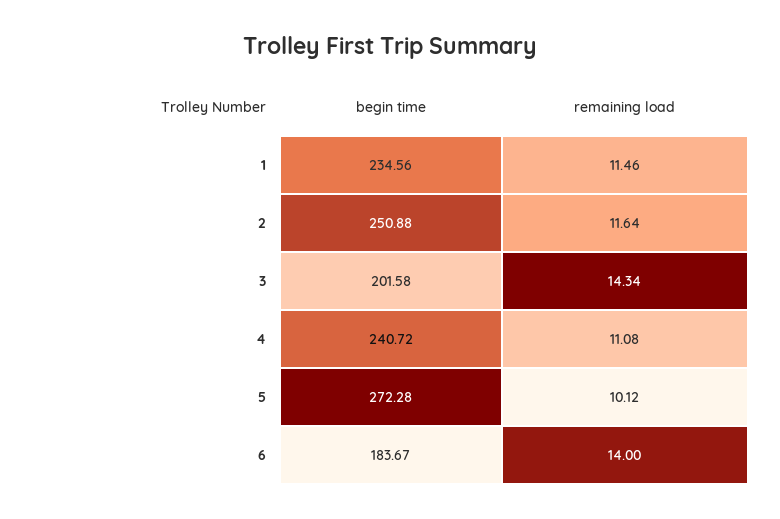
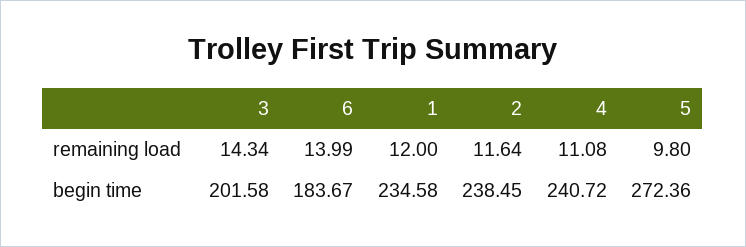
  {
    "begin time": {
-     "1": 234.56,
+     "1": 234.58,
-     "2": 250.88,
+     "2": 238.45,
      "3": 201.58,
      "4": 240.72,
-     "5": 272.28,
+     "5": 272.36,
      "6": 183.67
    },
    "remaining load": {
-     "1": 11.46,
+     "1": 12,
      "2": 11.64,
      "3": 14.34,
      "4": 11.08,
-     "5": 10.12,
+     "5": 9.8,
-     "6": 14
+     "6": 13.99
    }
  }

